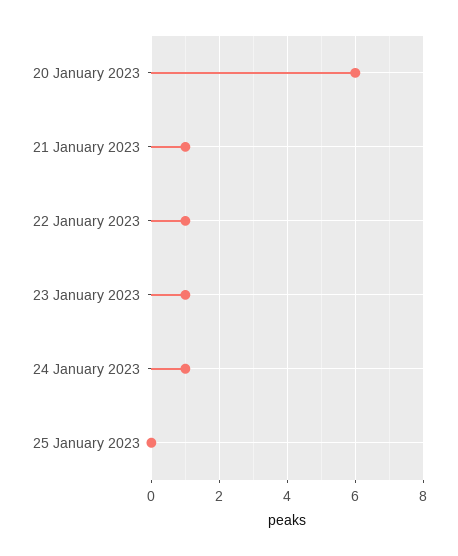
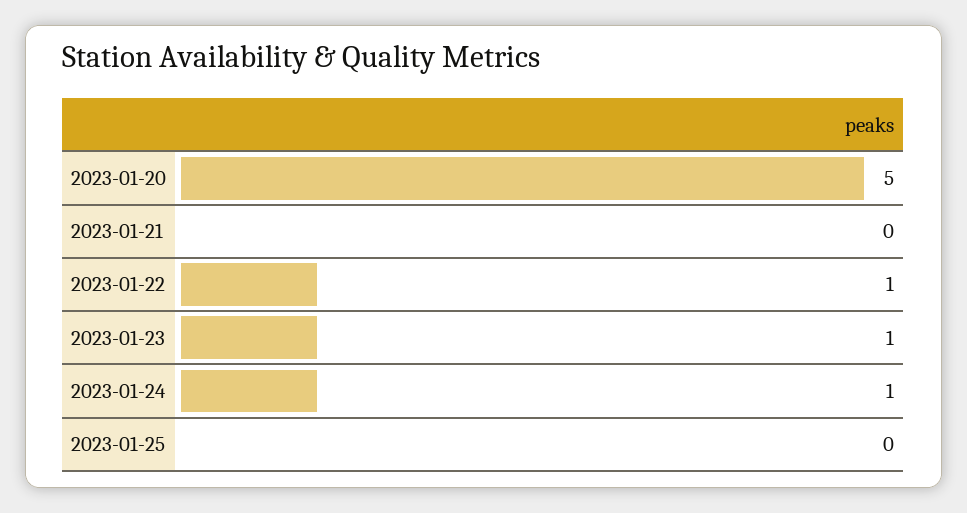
  {
-   "20 January 2023": 6,
+   "20 January 2023": 5,
-   "21 January 2023": 1,
+   "21 January 2023": 0,
    "22 January 2023": 1,
    "23 January 2023": 1,
    "24 January 2023": 1,
    "25 January 2023": 0
  }

